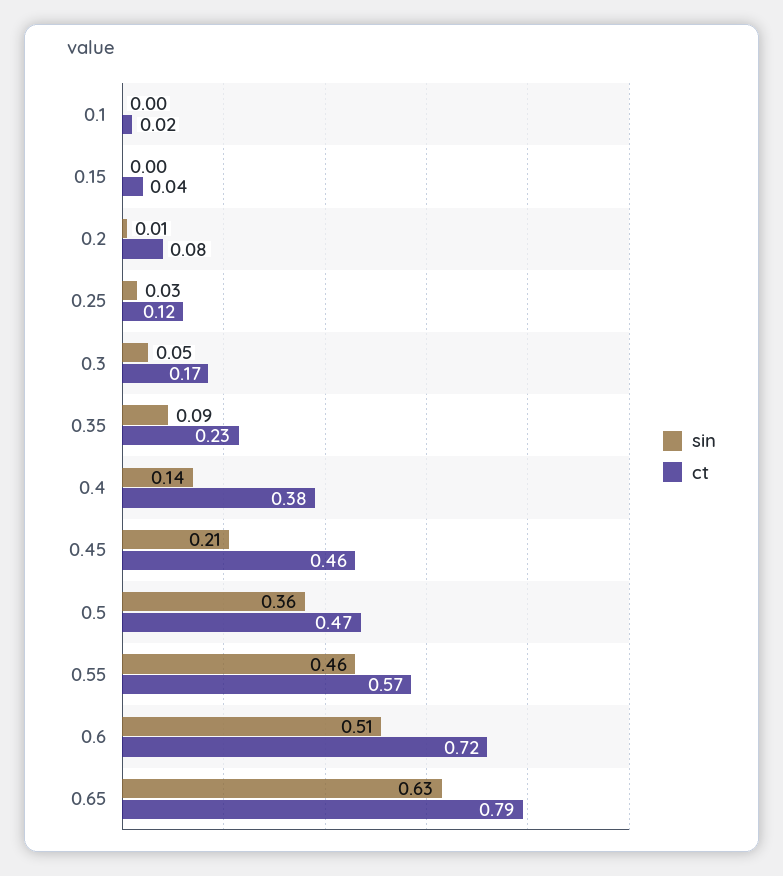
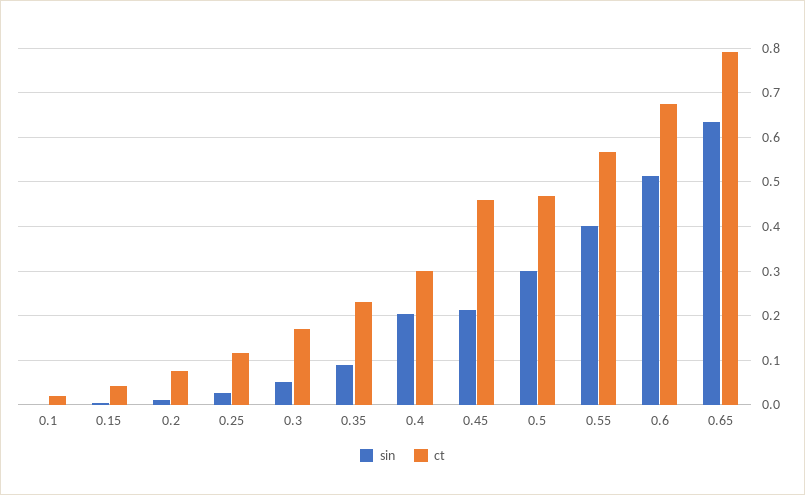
  {
    "sin": {
      "0.1": 0,
      "0.15": 0,
      "0.2": 0.01,
      "0.25": 0.03,
      "0.3": 0.05,
      "0.35": 0.09,
-     "0.4": 0.14,
+     "0.4": 0.2,
      "0.45": 0.21,
-     "0.5": 0.36,
+     "0.5": 0.3,
-     "0.55": 0.46,
+     "0.55": 0.4,
      "0.6": 0.51,
      "0.65": 0.63
    },
    "ct": {
      "0.1": 0.02,
      "0.15": 0.04,
      "0.2": 0.08,
      "0.25": 0.12,
      "0.3": 0.17,
      "0.35": 0.23,
-     "0.4": 0.38,
+     "0.4": 0.3,
      "0.45": 0.46,
      "0.5": 0.47,
      "0.55": 0.57,
-     "0.6": 0.72,
+     "0.6": 0.68,
      "0.65": 0.79
    }
  }

